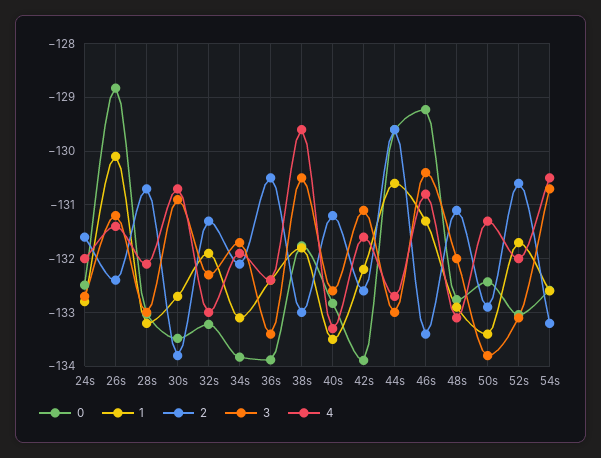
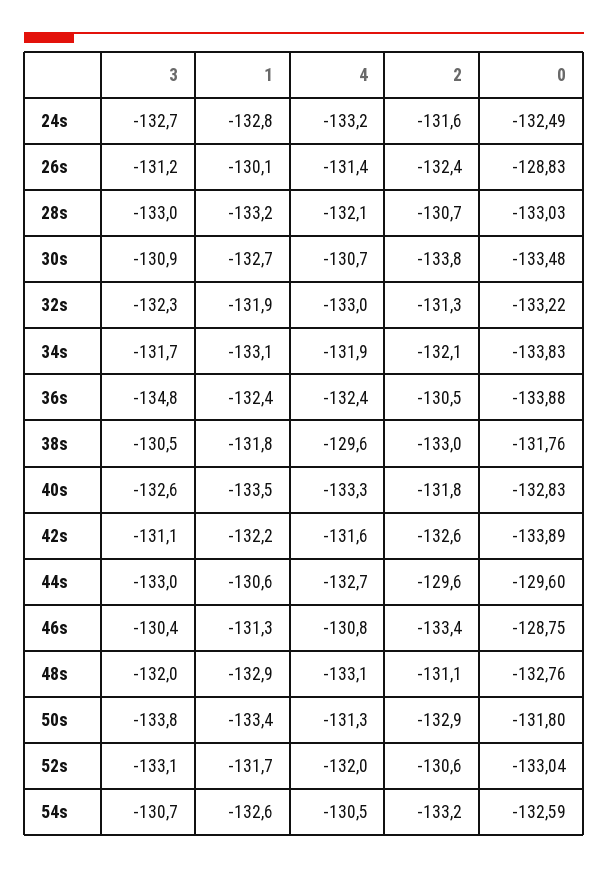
  {
    "0": {
      "24s": -132.49,
      "26s": -128.83,
      "28s": -133.03,
      "30s": -133.48,
      "32s": -133.22,
      "34s": -133.83,
      "36s": -133.88,
      "38s": -131.76,
      "40s": -132.83,
      "42s": -133.89,
      "44s": -129.6,
-     "46s": -129.2,
+     "46s": -128.75,
      "48s": -132.76,
-     "50s": -132.4,
+     "50s": -131.8,
      "52s": -133.04,
      "54s": -132.59
    },
    "1": {
      "24s": -132.8,
      "26s": -130.1,
      "28s": -133.2,
      "30s": -132.7,
      "32s": -131.9,
      "34s": -133.1,
      "36s": -132.4,
      "38s": -131.8,
      "40s": -133.5,
      "42s": -132.2,
      "44s": -130.6,
      "46s": -131.3,
      "48s": -132.9,
      "50s": -133.4,
      "52s": -131.7,
      "54s": -132.6
    },
    "2": {
      "24s": -131.6,
      "26s": -132.4,
      "28s": -130.7,
      "30s": -133.8,
      "32s": -131.3,
      "34s": -132.1,
      "36s": -130.5,
      "38s": -133,
-     "40s": -131.2,
+     "40s": -131.8,
      "42s": -132.6,
      "44s": -129.6,
      "46s": -133.4,
      "48s": -131.1,
      "50s": -132.9,
      "52s": -130.6,
      "54s": -133.2
    },
    "3": {
      "24s": -132.7,
      "26s": -131.2,
      "28s": -133,
      "30s": -130.9,
      "32s": -132.3,
      "34s": -131.7,
-     "36s": -133.4,
+     "36s": -134.8,
      "38s": -130.5,
      "40s": -132.6,
      "42s": -131.1,
      "44s": -133,
      "46s": -130.4,
      "48s": -132,
      "50s": -133.8,
      "52s": -133.1,
      "54s": -130.7
    },
    "4": {
-     "24s": -132,
+     "24s": -133.2,
      "26s": -131.4,
      "28s": -132.1,
      "30s": -130.7,
      "32s": -133,
      "34s": -131.9,
      "36s": -132.4,
      "38s": -129.6,
      "40s": -133.3,
      "42s": -131.6,
      "44s": -132.7,
      "46s": -130.8,
      "48s": -133.1,
      "50s": -131.3,
      "52s": -132,
      "54s": -130.5
    }
  }

